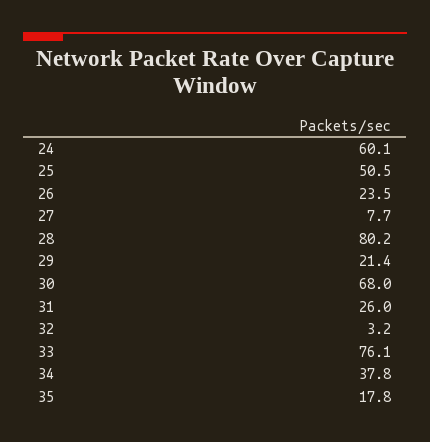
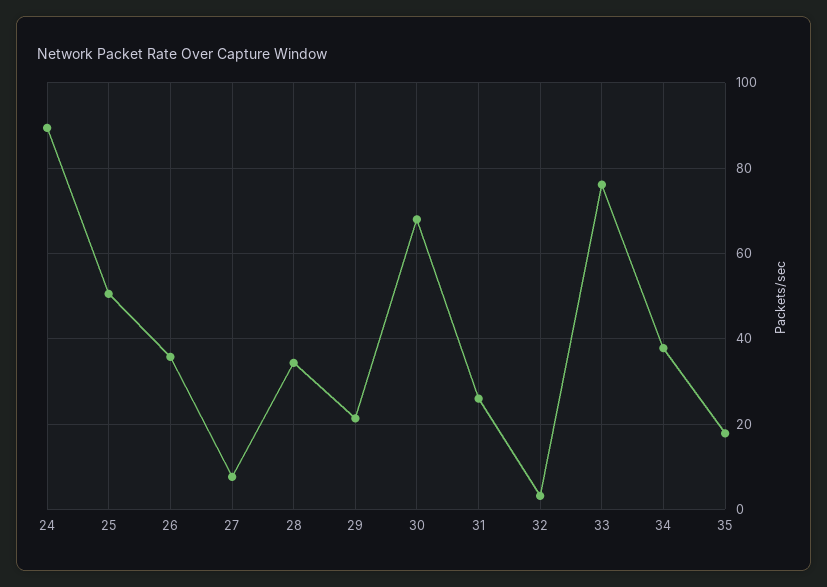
  {
-   "24": 60.1,
+   "24": 90,
    "25": 50.5,
-   "26": 23.5,
+   "26": 36,
    "27": 7.7,
-   "28": 80.2,
+   "28": 34,
    "29": 21.4,
    "30": 68,
    "31": 26,
    "32": 3.2,
    "33": 76.1,
    "34": 37.8,
    "35": 17.8
  }

